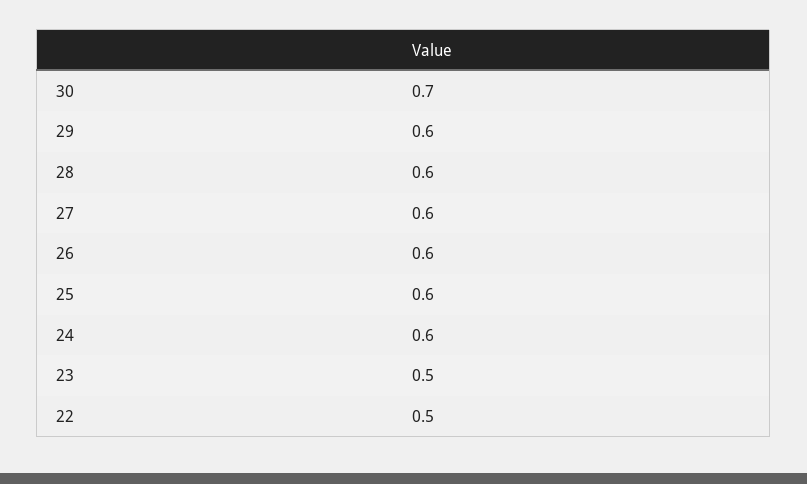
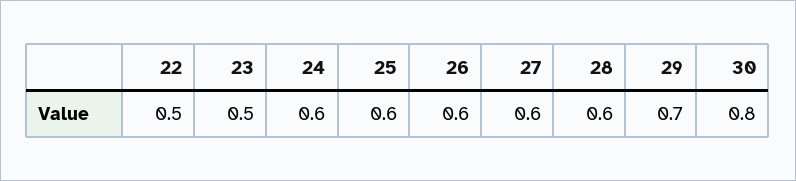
  {
-   "30": 0.7,
+   "30": 0.8,
-   "29": 0.6,
+   "29": 0.7,
    "28": 0.6,
    "27": 0.6,
    "26": 0.6,
    "25": 0.6,
    "24": 0.6,
    "23": 0.5,
    "22": 0.5
  }

